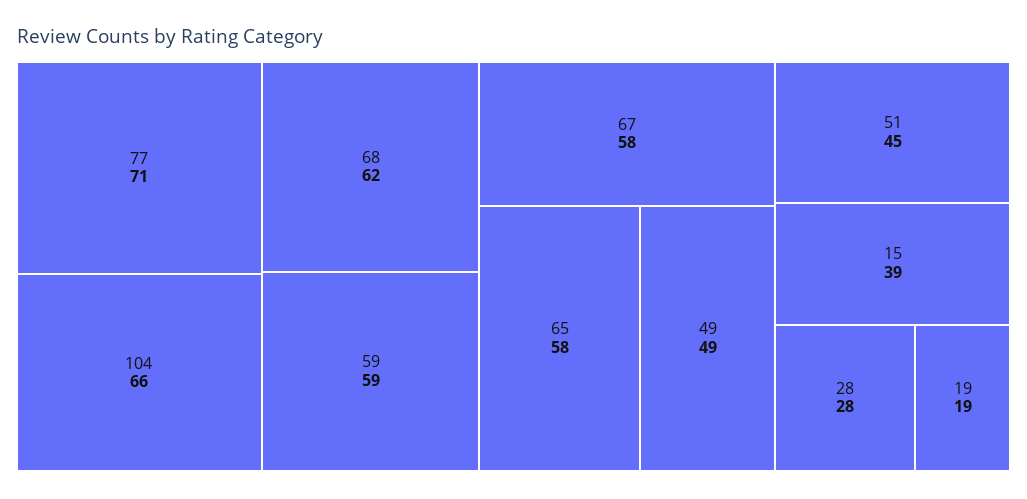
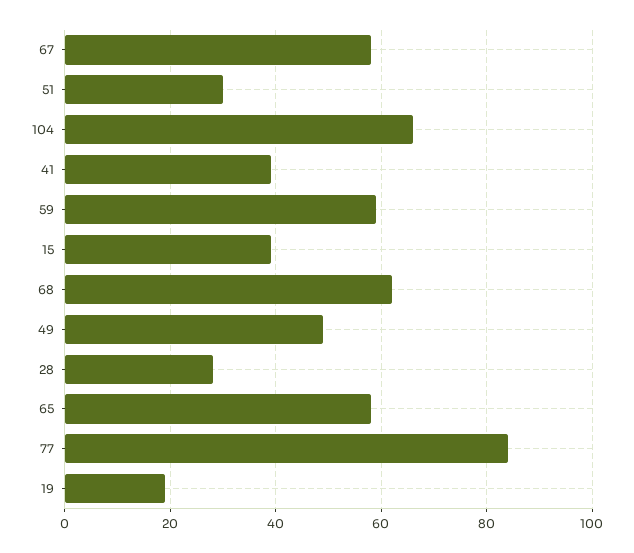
  {
-   "77": 71,
+   "77": 85,
    "104": 66,
    "68": 62,
    "59": 59,
    "67": 58,
    "65": 58,
    "49": 49,
-   "51": 45,
+   "51": 30,
    "15": 39,
    "28": 28,
-   "19": 19
+   "19": 19,
+   "41": 40
  }

